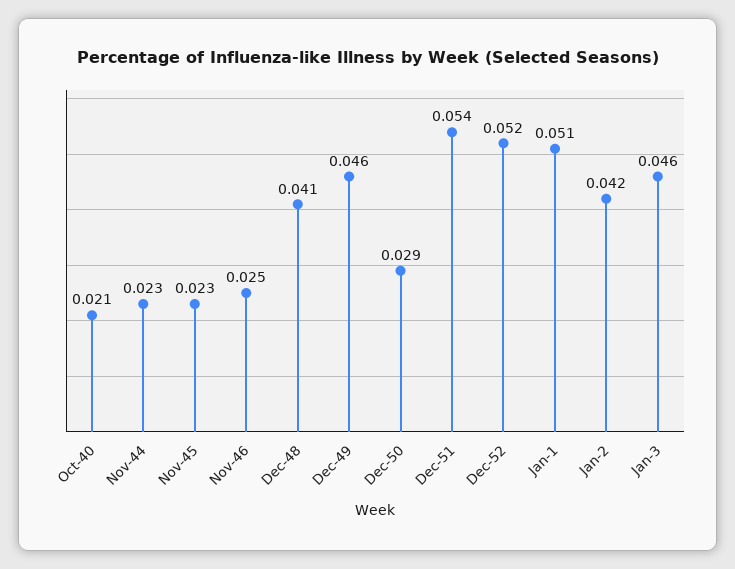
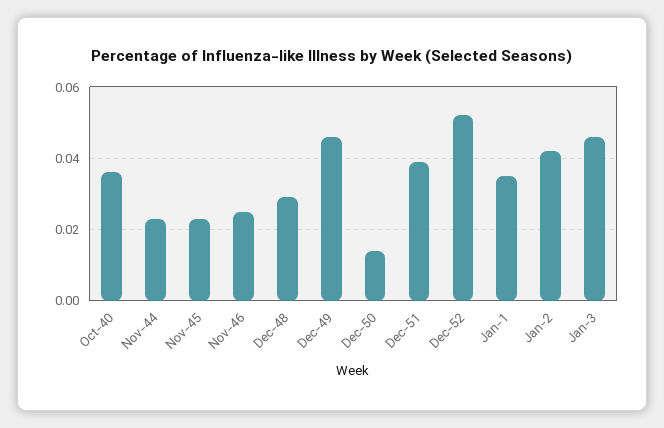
  {
-   "Oct-40": 0.021,
+   "Oct-40": 0.035,
    "Nov-44": 0.023,
    "Nov-45": 0.023,
    "Nov-46": 0.025,
-   "Dec-48": 0.041,
+   "Dec-48": 0.03,
    "Dec-49": 0.046,
-   "Dec-50": 0.029,
+   "Dec-50": 0.015,
-   "Dec-51": 0.054,
+   "Dec-51": 0.04,
    "Dec-52": 0.052,
-   "Jan-1": 0.051,
+   "Jan-1": 0.035,
    "Jan-2": 0.042,
    "Jan-3": 0.046
  }

